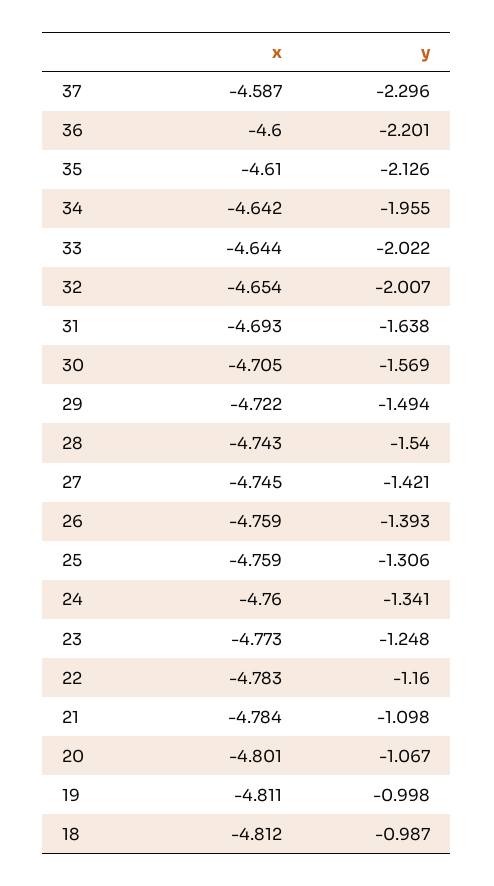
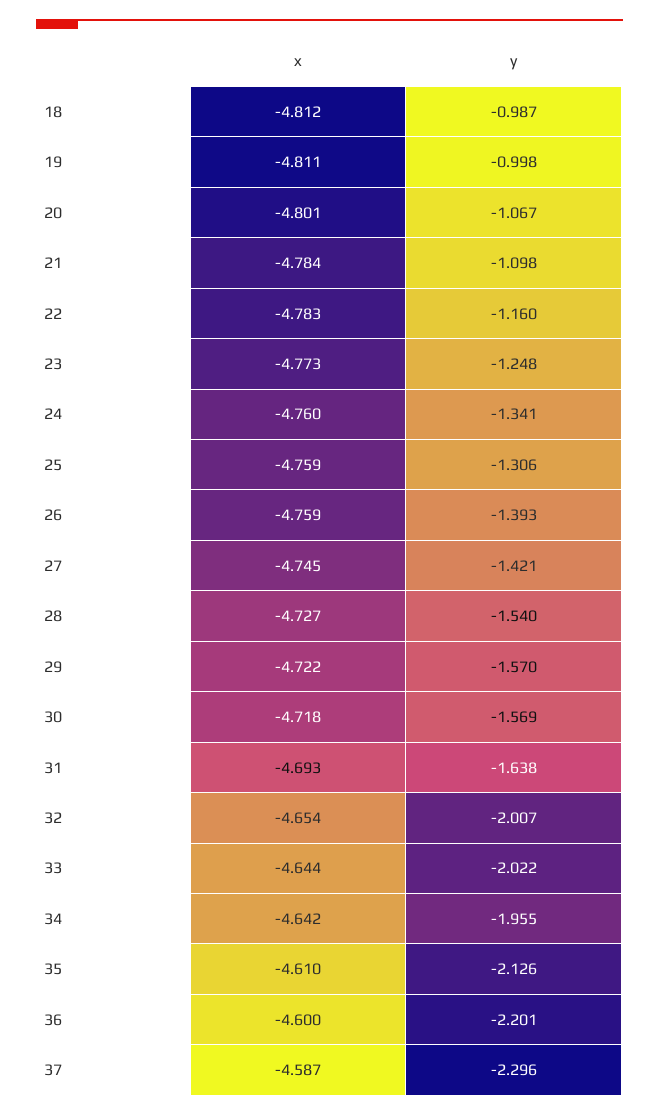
  {
    "x": {
      "37": -4.587,
      "36": -4.6,
      "35": -4.61,
      "34": -4.642,
      "33": -4.644,
      "32": -4.654,
      "31": -4.693,
-     "30": -4.705,
+     "30": -4.718,
      "29": -4.722,
-     "28": -4.743,
+     "28": -4.727,
      "27": -4.745,
      "26": -4.759,
      "25": -4.759,
      "24": -4.76,
      "23": -4.773,
      "22": -4.783,
      "21": -4.784,
      "20": -4.801,
      "19": -4.811,
      "18": -4.812
    },
    "y": {
      "37": -2.296,
      "36": -2.201,
      "35": -2.126,
      "34": -1.955,
      "33": -2.022,
      "32": -2.007,
      "31": -1.638,
      "30": -1.569,
-     "29": -1.494,
+     "29": -1.57,
      "28": -1.54,
      "27": -1.421,
      "26": -1.393,
      "25": -1.306,
      "24": -1.341,
      "23": -1.248,
      "22": -1.16,
      "21": -1.098,
      "20": -1.067,
      "19": -0.998,
      "18": -0.987
    }
  }

